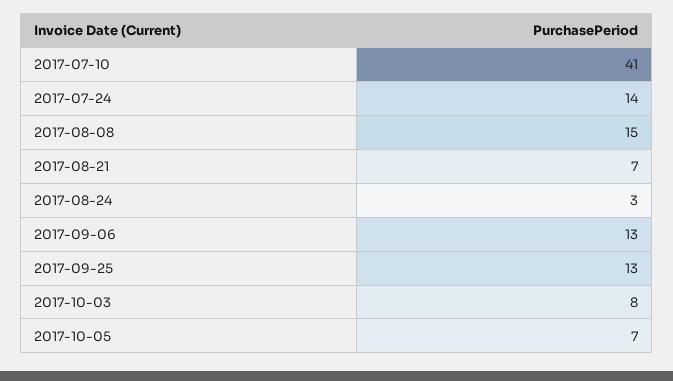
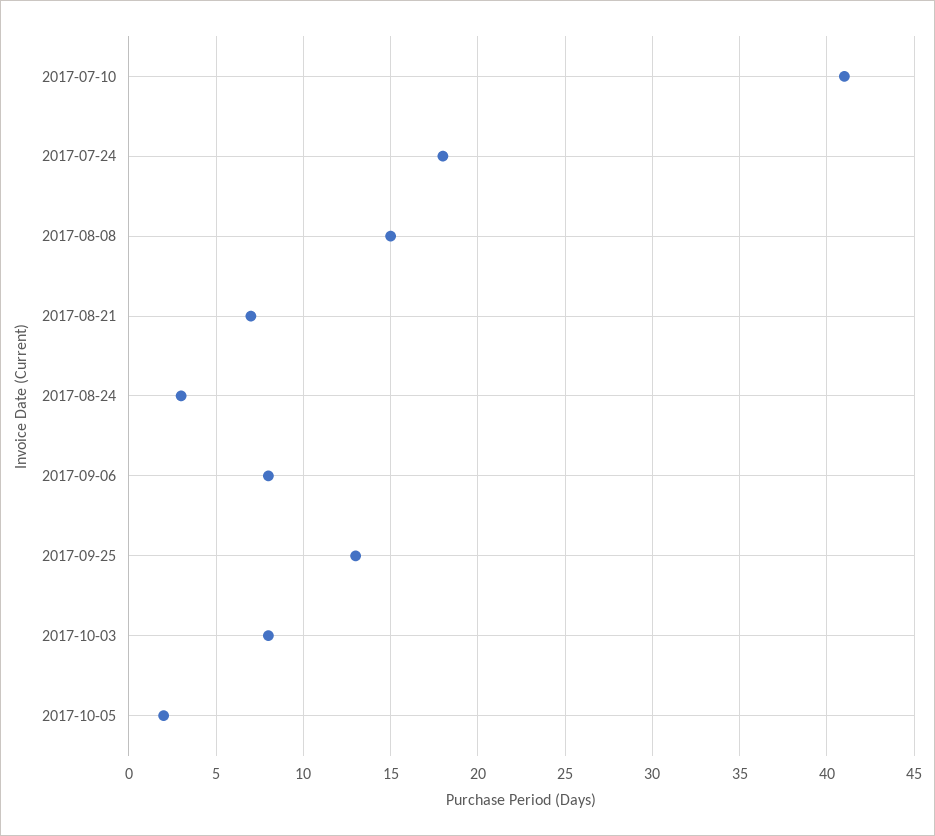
  {
    "2017-07-10": 41,
-   "2017-07-24": 14,
+   "2017-07-24": 18,
    "2017-08-08": 15,
    "2017-08-21": 7,
    "2017-08-24": 3,
-   "2017-09-06": 13,
+   "2017-09-06": 8,
    "2017-09-25": 13,
    "2017-10-03": 8,
-   "2017-10-05": 7
+   "2017-10-05": 2
  }

